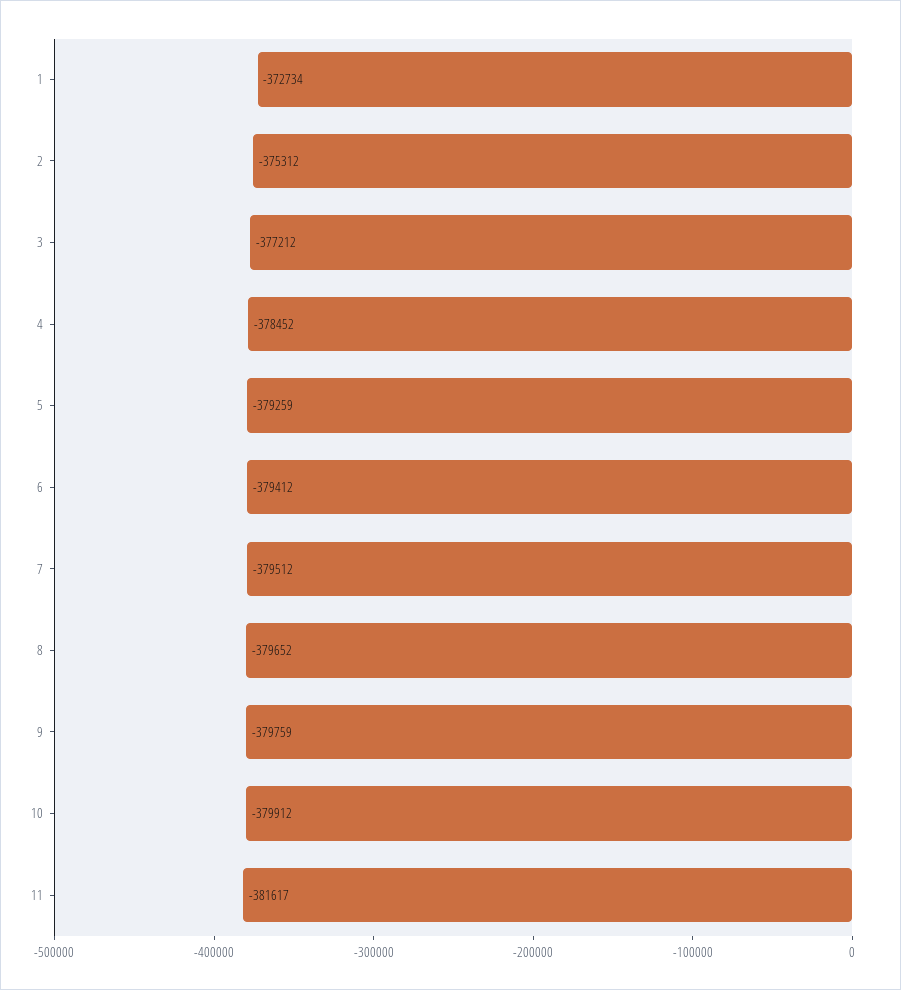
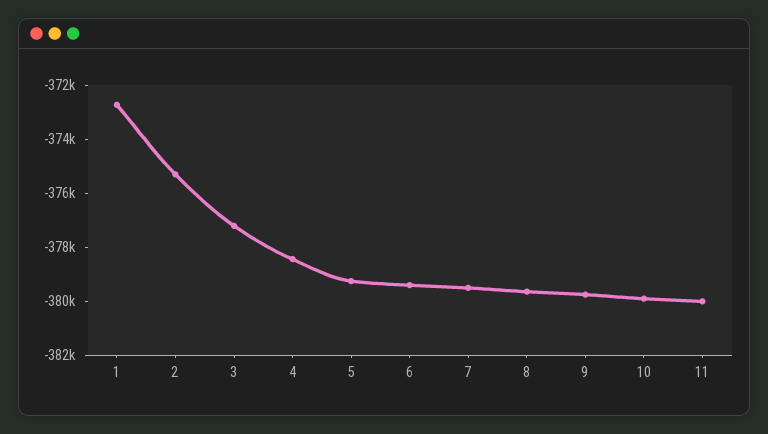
  {
    "1": -372734,
    "2": -375312,
    "3": -377212,
    "4": -378452,
    "5": -379259,
    "6": -379412,
    "7": -379512,
    "8": -379652,
    "9": -379759,
    "10": -379912,
-   "11": -381617
+   "11": -380000
  }

